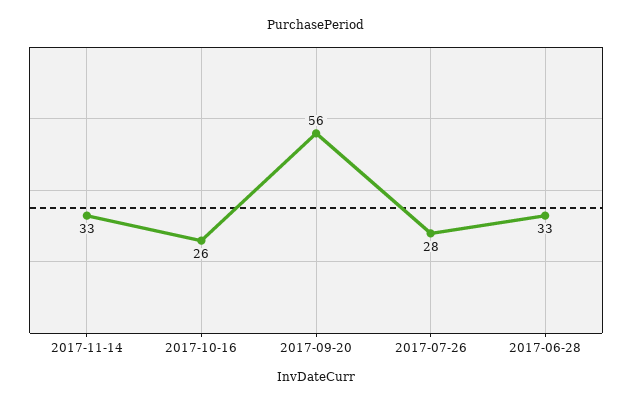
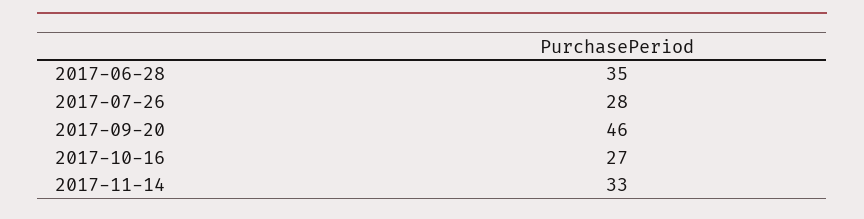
  {
    "2017-11-14": 33,
-   "2017-10-16": 26,
+   "2017-10-16": 27,
-   "2017-09-20": 56,
+   "2017-09-20": 46,
    "2017-07-26": 28,
-   "2017-06-28": 33
+   "2017-06-28": 35
  }

